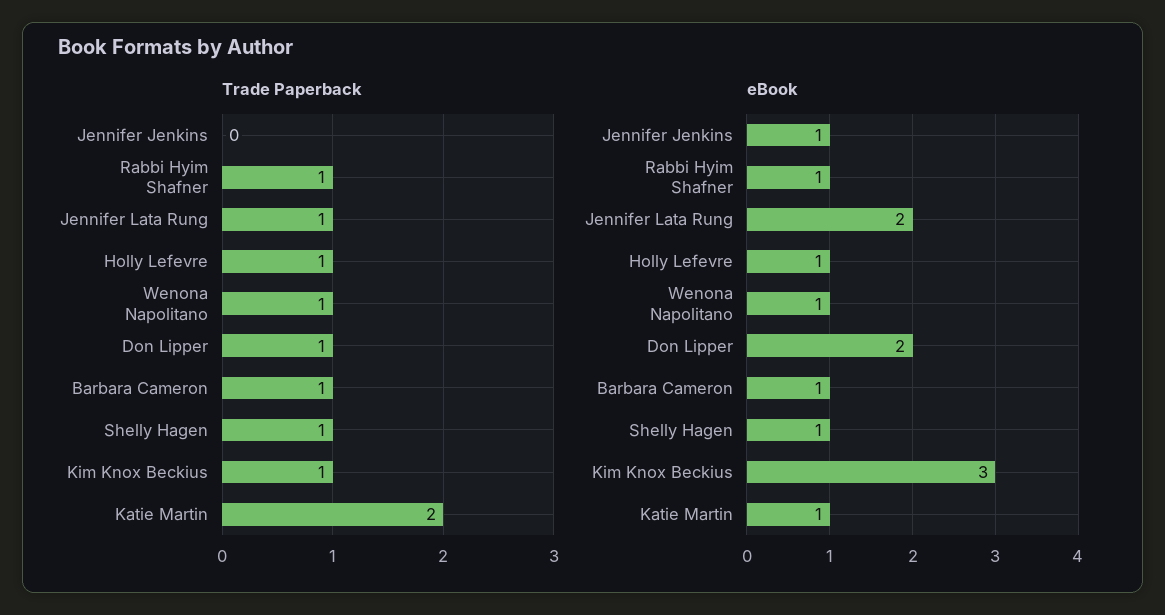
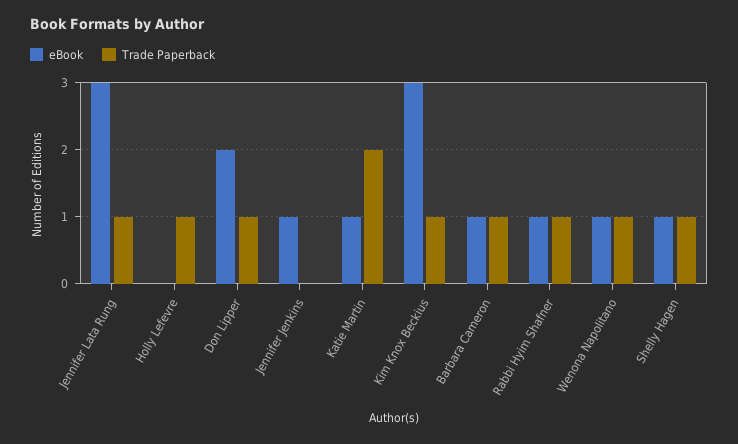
  {
    "Trade Paperback": {
      "Jennifer Jenkins": 0,
      "Rabbi Hyim Shafner": 1,
      "Jennifer Lata Rung": 1,
      "Holly Lefevre": 1,
      "Wenona Napolitano": 1,
      "Don Lipper": 1,
      "Barbara Cameron": 1,
      "Shelly Hagen": 1,
      "Kim Knox Beckius": 1,
      "Katie Martin": 2
    },
    "eBook": {
      "Jennifer Jenkins": 1,
      "Rabbi Hyim Shafner": 1,
-     "Jennifer Lata Rung": 2,
+     "Jennifer Lata Rung": 3,
-     "Holly Lefevre": 1,
+     "Holly Lefevre": 0,
      "Wenona Napolitano": 1,
      "Don Lipper": 2,
      "Barbara Cameron": 1,
      "Shelly Hagen": 1,
      "Kim Knox Beckius": 3,
      "Katie Martin": 1
    }
  }

